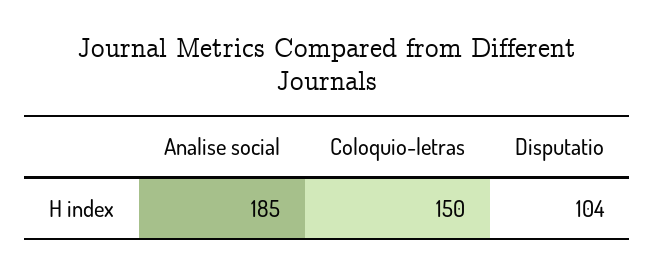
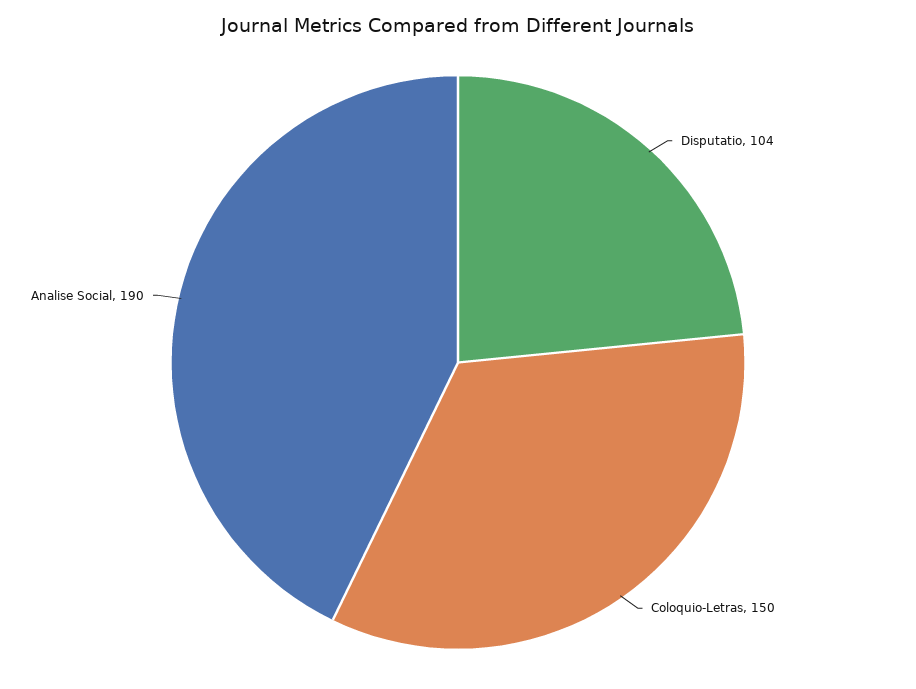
  {
-   "Analise social": 185,
+   "Analise social": 190,
    "Coloquio-letras": 150,
    "Disputatio": 104
  }

